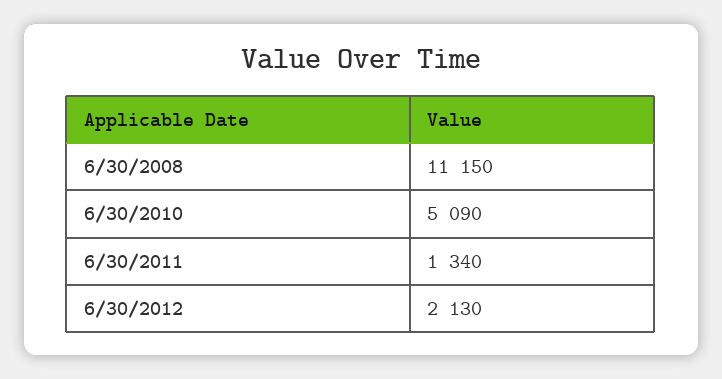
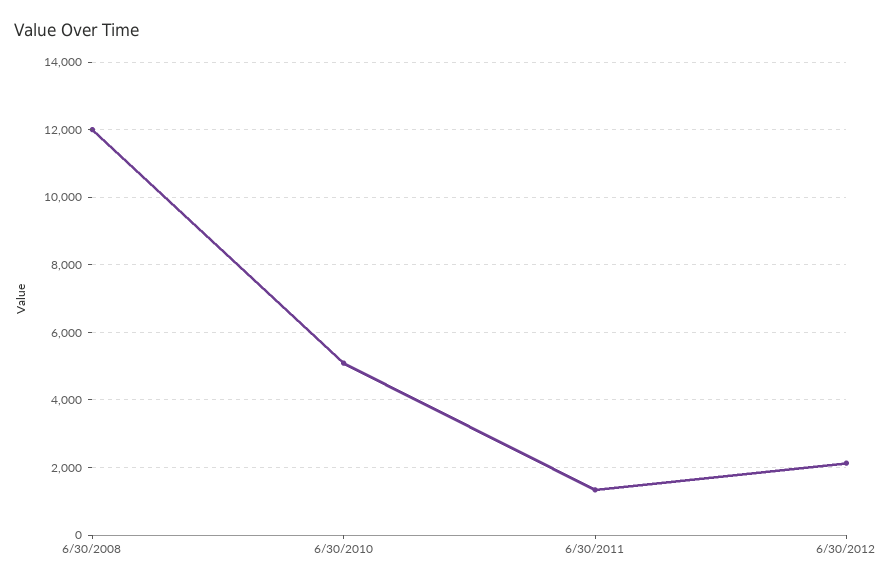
  {
-   "6/30/2008": 11150,
+   "6/30/2008": 12000,
    "6/30/2010": 5090,
    "6/30/2011": 1340,
    "6/30/2012": 2130
  }

